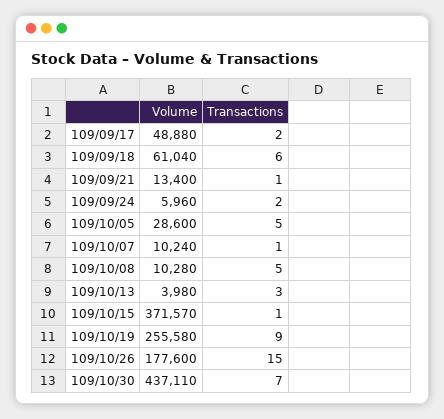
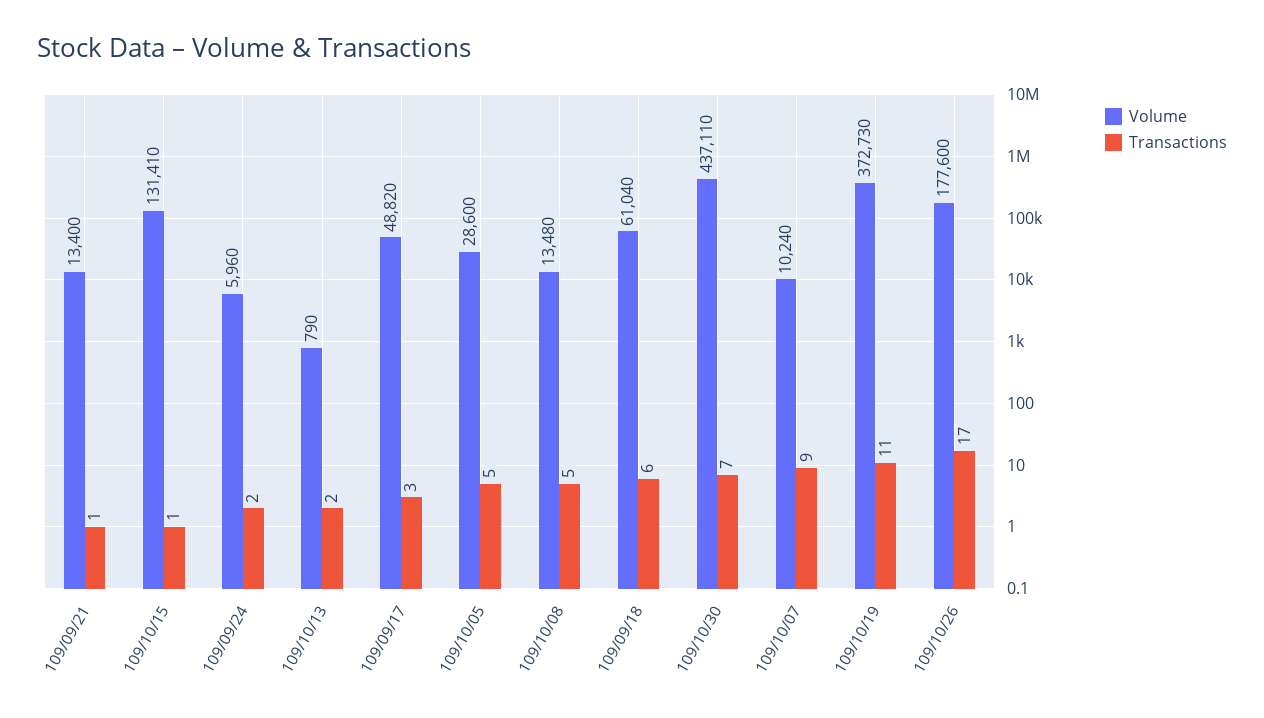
  {
    "Volume": {
-     "109/09/17": 48880,
+     "109/09/17": 48820,
      "109/09/18": 61040,
      "109/09/21": 13400,
      "109/09/24": 5960,
      "109/10/05": 28600,
      "109/10/07": 10240,
-     "109/10/08": 10280,
+     "109/10/08": 13480,
-     "109/10/13": 3980,
+     "109/10/13": 790,
-     "109/10/15": 371570,
+     "109/10/15": 131410,
-     "109/10/19": 255580,
+     "109/10/19": 372730,
      "109/10/26": 177600,
      "109/10/30": 437110
    },
    "Transactions": {
-     "109/09/17": 2,
+     "109/09/17": 3,
      "109/09/18": 6,
      "109/09/21": 1,
      "109/09/24": 2,
      "109/10/05": 5,
-     "109/10/07": 1,
+     "109/10/07": 9,
      "109/10/08": 5,
-     "109/10/13": 3,
+     "109/10/13": 2,
      "109/10/15": 1,
-     "109/10/19": 9,
+     "109/10/19": 11,
-     "109/10/26": 15,
+     "109/10/26": 17,
      "109/10/30": 7
    }
  }

